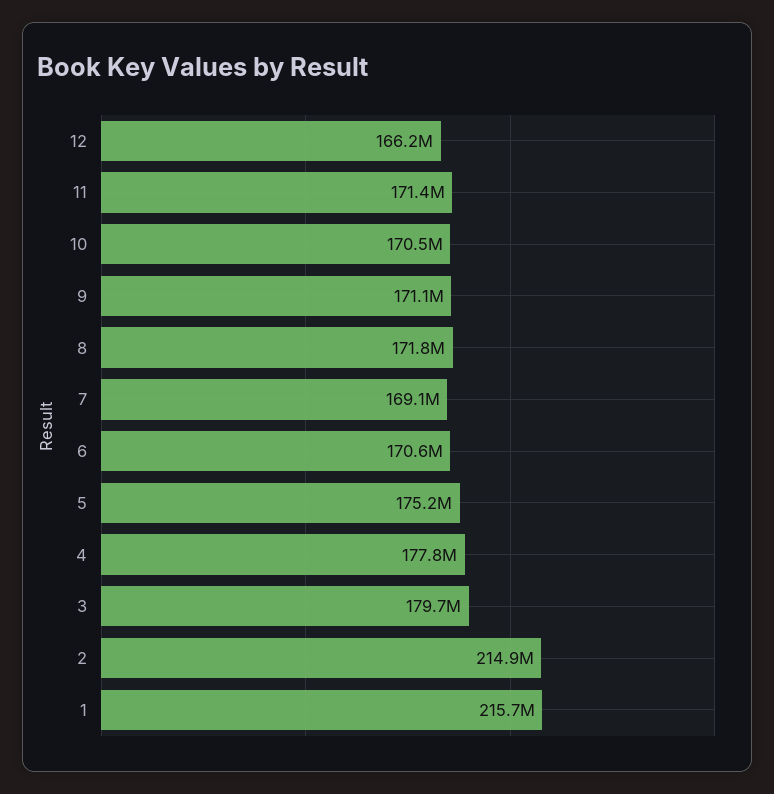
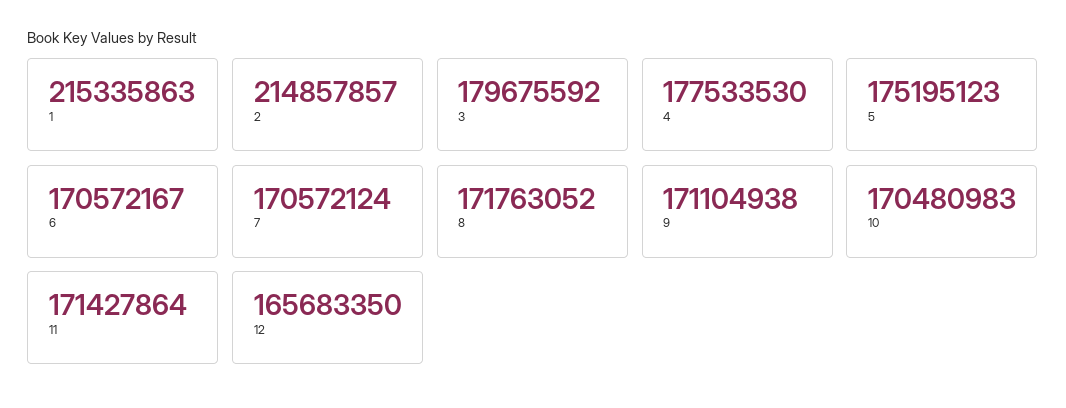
  {
-   "12": 166200000,
+   "12": 165683350,
    "11": 171427864,
    "10": 170480983,
    "9": 171104938,
    "8": 171763052,
-   "7": 169100000,
+   "7": 170572124,
    "6": 170572167,
    "5": 175195123,
-   "4": 177800000,
+   "4": 177533530,
    "3": 179675592,
    "2": 214857857,
-   "1": 215700000
+   "1": 215335863
  }

